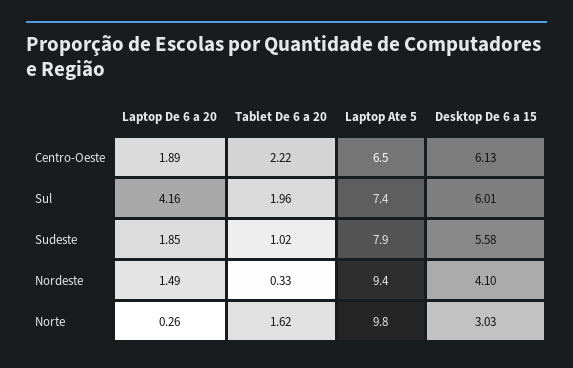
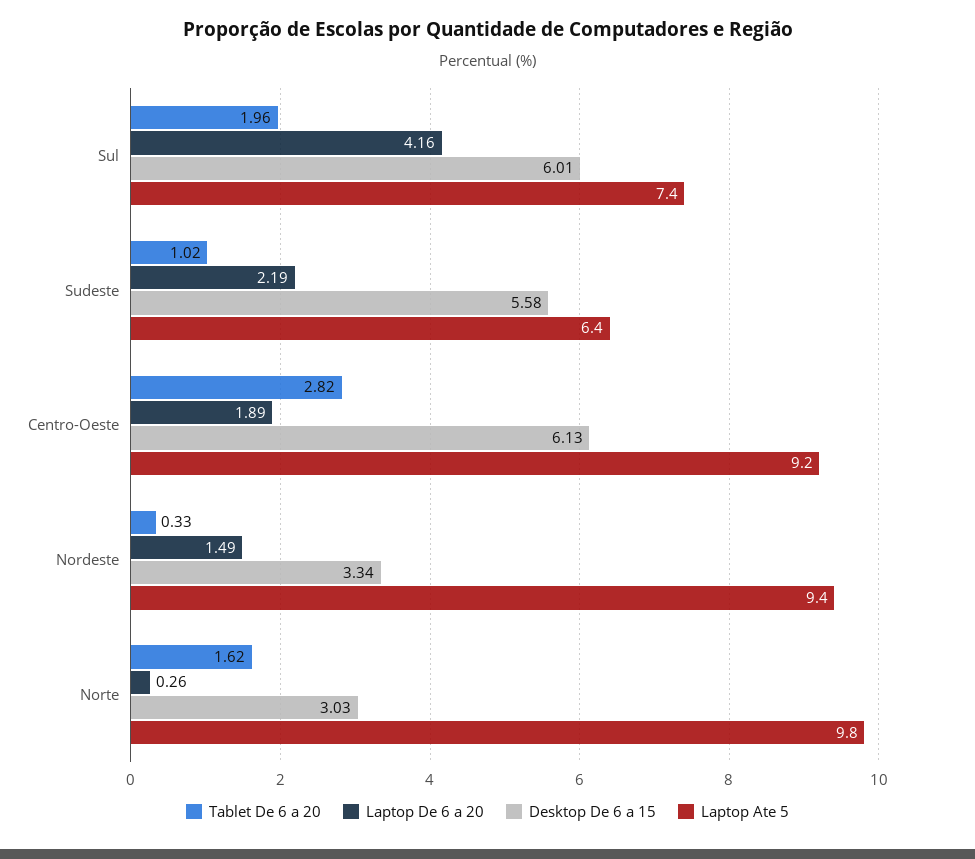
  {
    "Laptop De 6 a 20": {
      "Centro-Oeste": 1.89,
      "Sul": 4.16,
-     "Sudeste": 1.85,
+     "Sudeste": 2.19,
      "Nordeste": 1.49,
      "Norte": 0.26
    },
    "Tablet De 6 a 20": {
-     "Centro-Oeste": 2.22,
+     "Centro-Oeste": 2.82,
      "Sul": 1.96,
      "Sudeste": 1.02,
      "Nordeste": 0.33,
      "Norte": 1.62
    },
    "Laptop Ate 5": {
-     "Centro-Oeste": 6.5,
+     "Centro-Oeste": 9.2,
      "Sul": 7.4,
-     "Sudeste": 7.9,
+     "Sudeste": 6.4,
      "Nordeste": 9.4,
      "Norte": 9.8
    },
    "Desktop De 6 a 15": {
      "Centro-Oeste": 6.13,
      "Sul": 6.01,
      "Sudeste": 5.58,
-     "Nordeste": 4.1,
+     "Nordeste": 3.34,
      "Norte": 3.03
    }
  }

